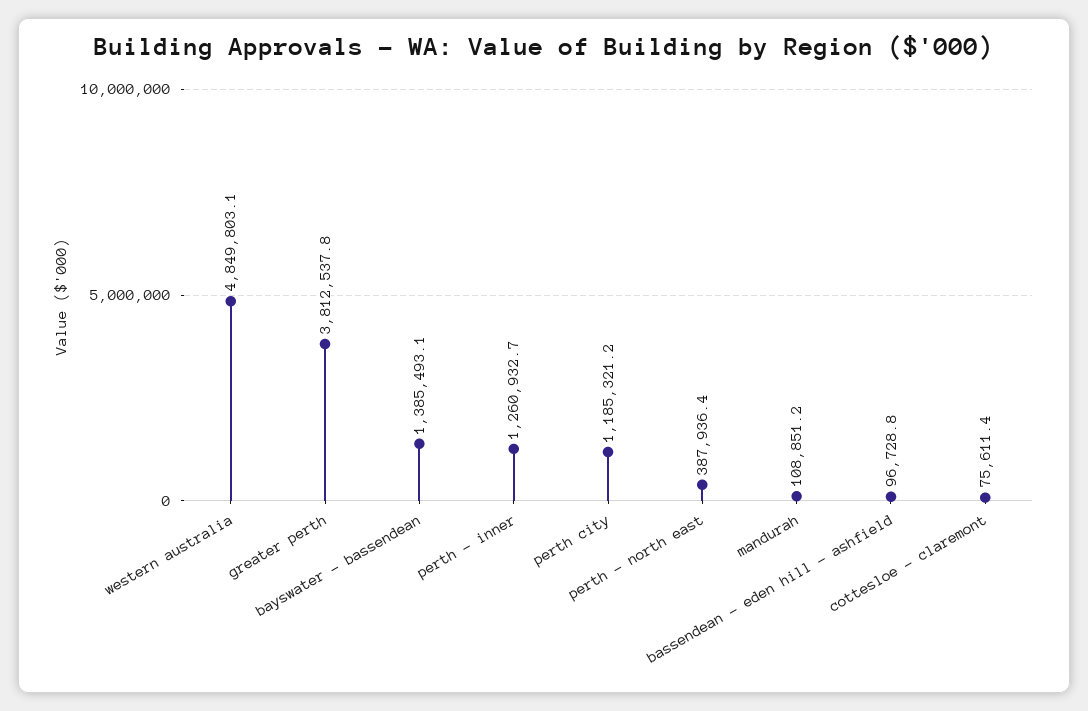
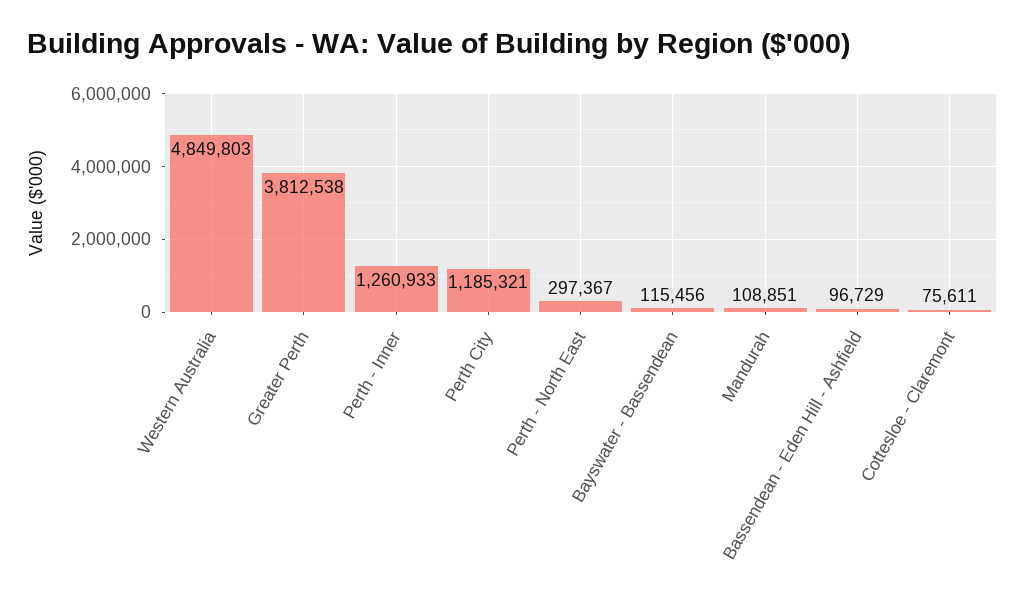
  {
    "western australia": 4849803.1,
    "greater perth": 3812537.8,
-   "bayswater - bassendean": 1385493.1,
+   "bayswater - bassendean": 115456,
    "perth - inner": 1260932.7,
    "perth city": 1185321.2,
-   "perth - north east": 387936.4,
+   "perth - north east": 297367,
    "mandurah": 108851.2,
    "bassendean - eden hill - ashfield": 96728.8,
    "cottesloe - claremont": 75611.4
  }

